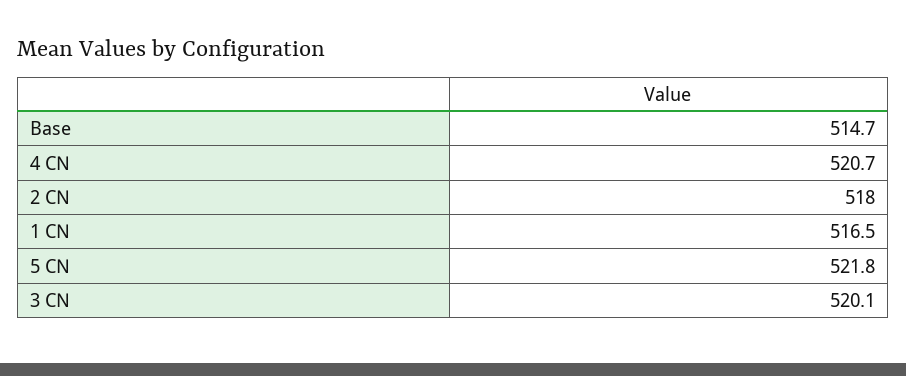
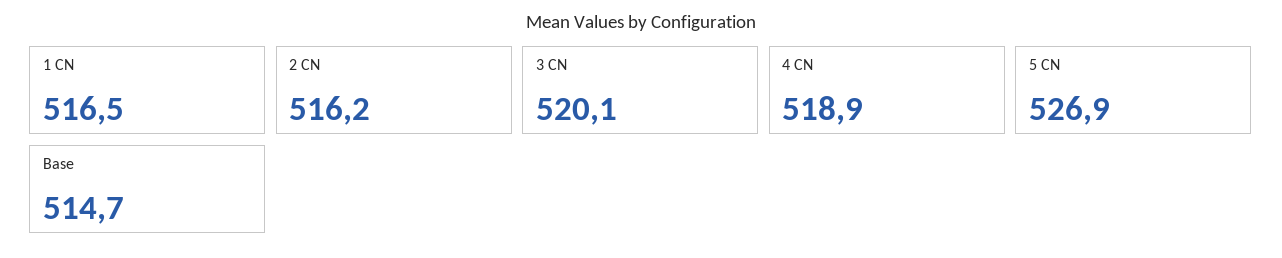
  {
    "Base": 514.7,
-   "4 CN": 520.7,
+   "4 CN": 518.9,
-   "2 CN": 518,
+   "2 CN": 516.2,
    "1 CN": 516.5,
-   "5 CN": 521.8,
+   "5 CN": 526.9,
    "3 CN": 520.1
  }

